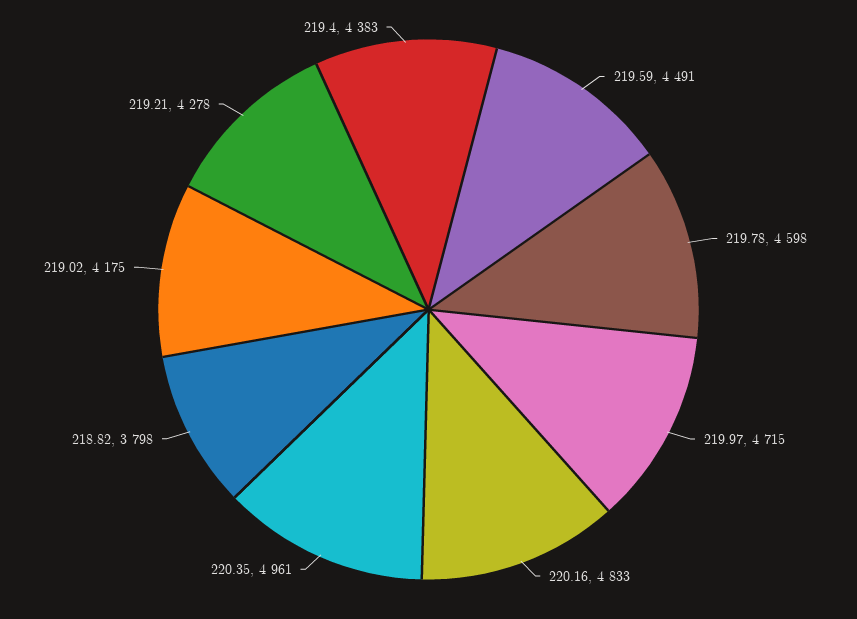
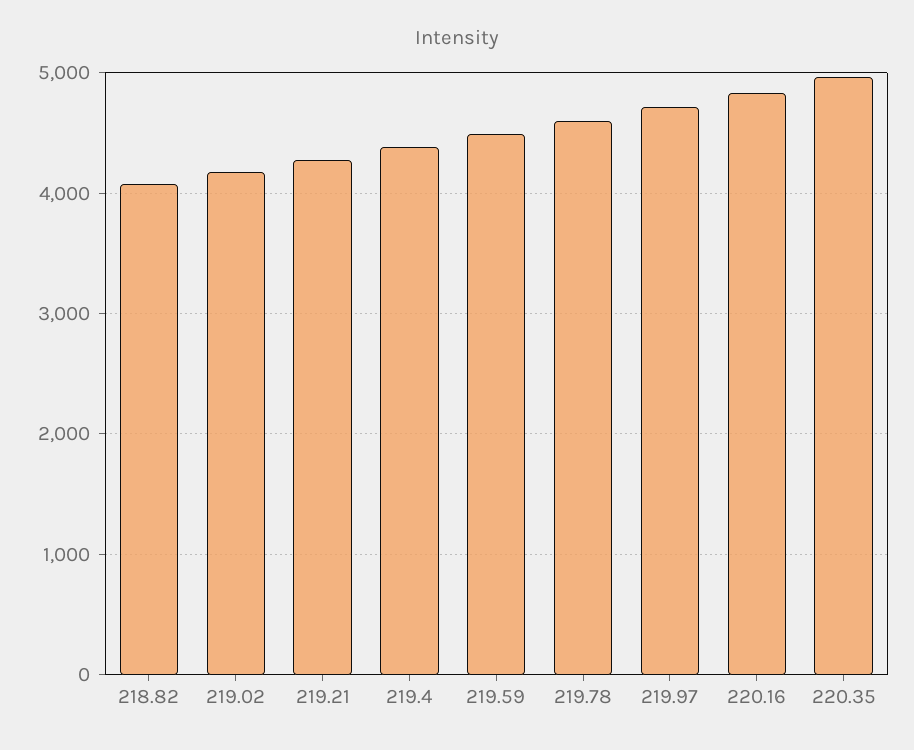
  {
    "219.59": 4491,
    "219.78": 4598,
    "219.97": 4715,
    "220.16": 4833,
    "220.35": 4961,
-   "218.82": 3798,
+   "218.82": 4100,
    "219.02": 4175,
    "219.21": 4278,
    "219.4": 4383
  }

